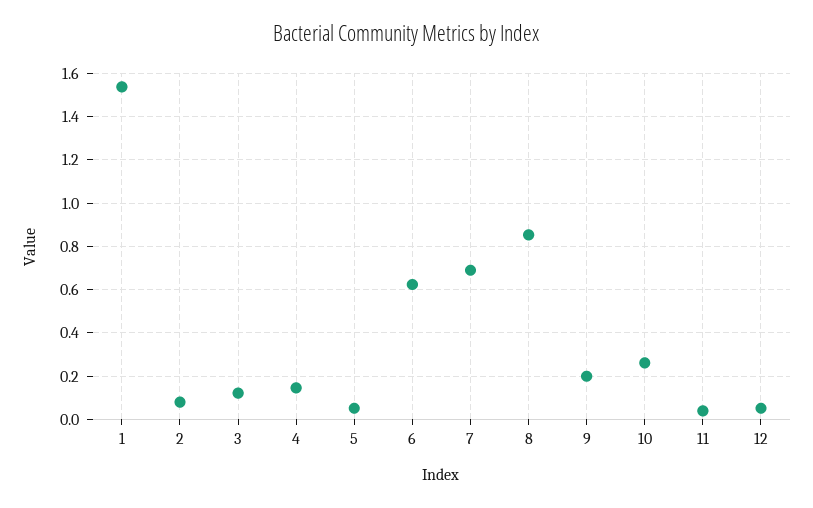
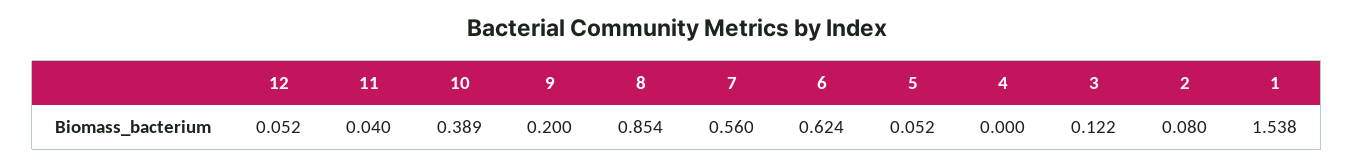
  {
    "1": 1.538,
    "2": 0.08,
    "3": 0.122,
-   "4": 0.15,
+   "4": 0,
    "5": 0.052,
    "6": 0.624,
-   "7": 0.7,
+   "7": 0.56,
    "8": 0.854,
    "9": 0.2,
-   "10": 0.25,
+   "10": 0.389,
    "11": 0.04,
    "12": 0.052
  }

